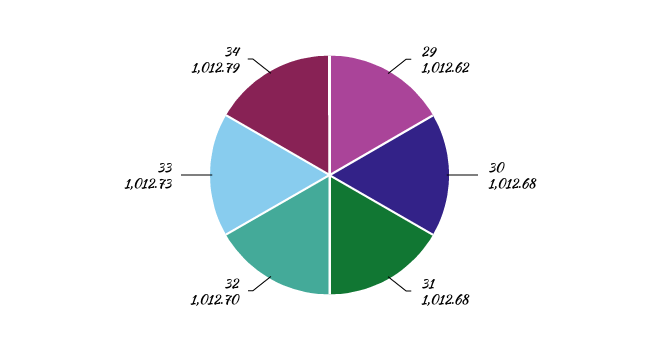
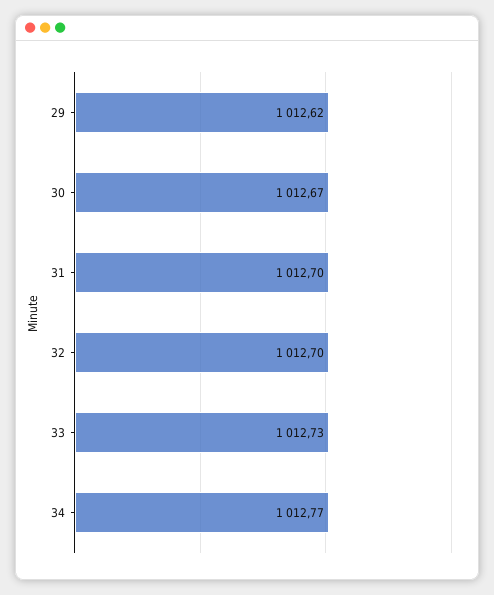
  {
    "29": 1012.62,
-   "30": 1012.68,
+   "30": 1012.67,
-   "31": 1012.68,
+   "31": 1012.7,
    "32": 1012.7,
    "33": 1012.73,
-   "34": 1012.79
+   "34": 1012.77
  }

